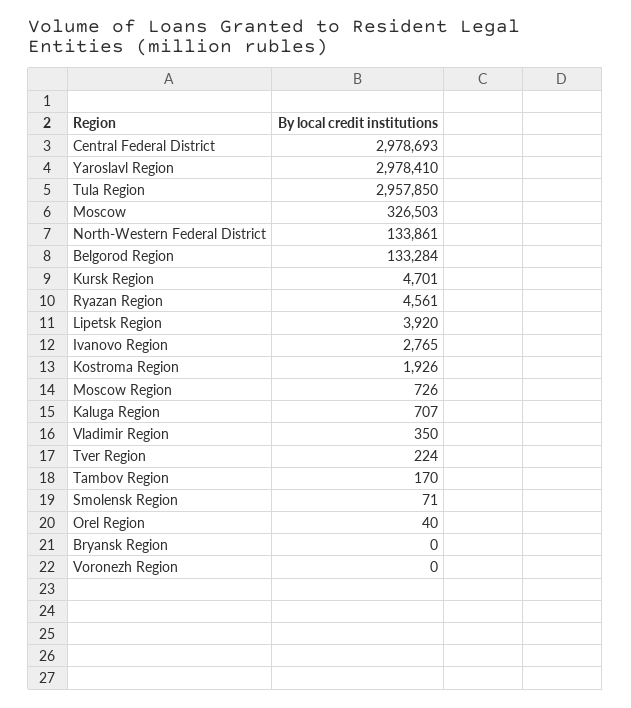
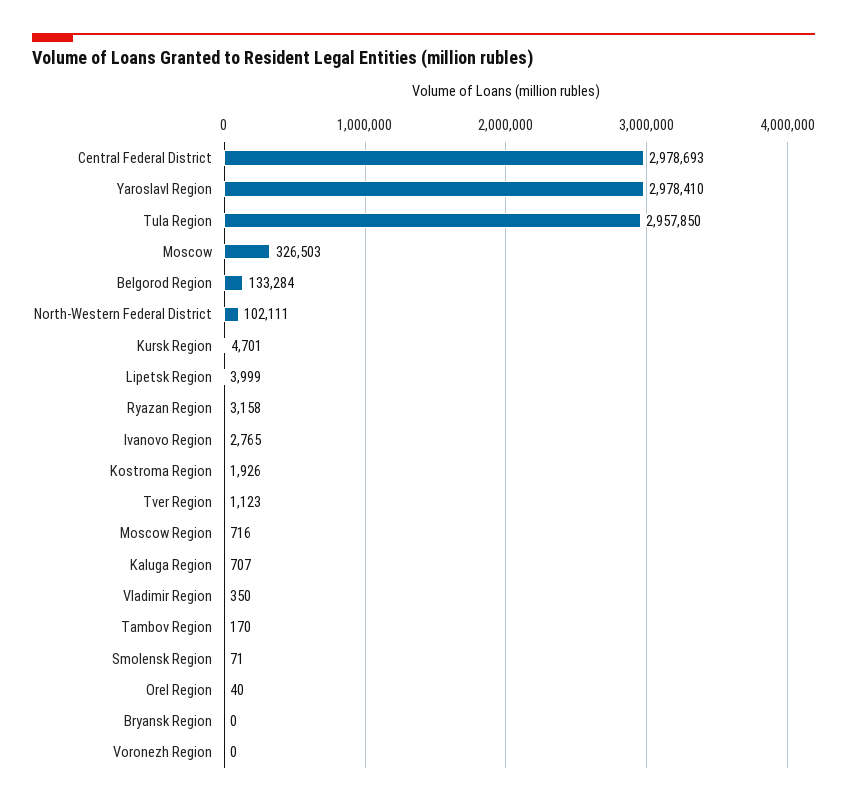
  {
    "Central Federal District": 2978693,
    "Yaroslavl Region": 2978410,
    "Tula Region": 2957850,
    "Moscow": 326503,
-   "North-Western Federal District": 133861,
+   "North-Western Federal District": 102111,
    "Belgorod Region": 133284,
    "Kursk Region": 4701,
-   "Ryazan Region": 4561,
+   "Ryazan Region": 3158,
-   "Lipetsk Region": 3920,
+   "Lipetsk Region": 3999,
    "Ivanovo Region": 2765,
    "Kostroma Region": 1926,
-   "Moscow Region": 726,
+   "Moscow Region": 716,
    "Kaluga Region": 707,
    "Vladimir Region": 350,
-   "Tver Region": 224,
+   "Tver Region": 1123,
    "Tambov Region": 170,
    "Smolensk Region": 71,
    "Orel Region": 40,
    "Bryansk Region": 0,
    "Voronezh Region": 0
  }

